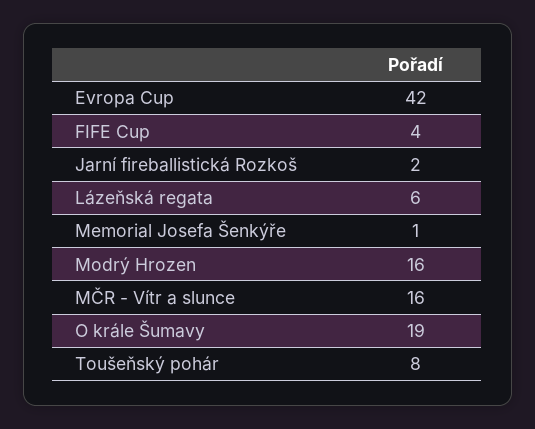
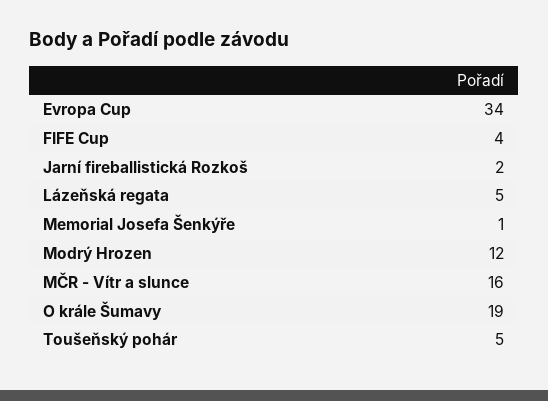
  {
-   "Evropa Cup": 42,
+   "Evropa Cup": 34,
    "FIFE Cup": 4,
    "Jarní fireballistická Rozkoš": 2,
-   "Lázeňská regata": 6,
+   "Lázeňská regata": 5,
    "Memorial Josefa Šenkýře": 1,
-   "Modrý Hrozen": 16,
+   "Modrý Hrozen": 12,
    "MČR - Vítr a slunce": 16,
    "O krále Šumavy": 19,
-   "Toušeňský pohár": 8
+   "Toušeňský pohár": 5
  }

